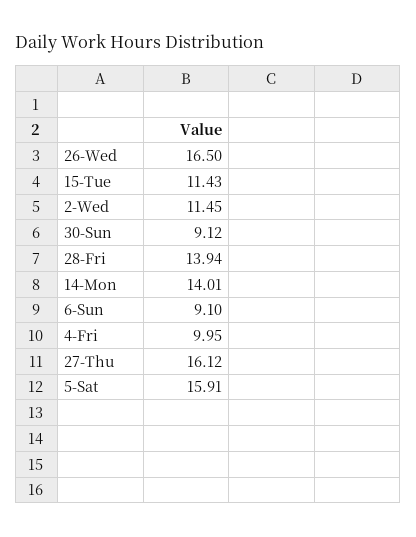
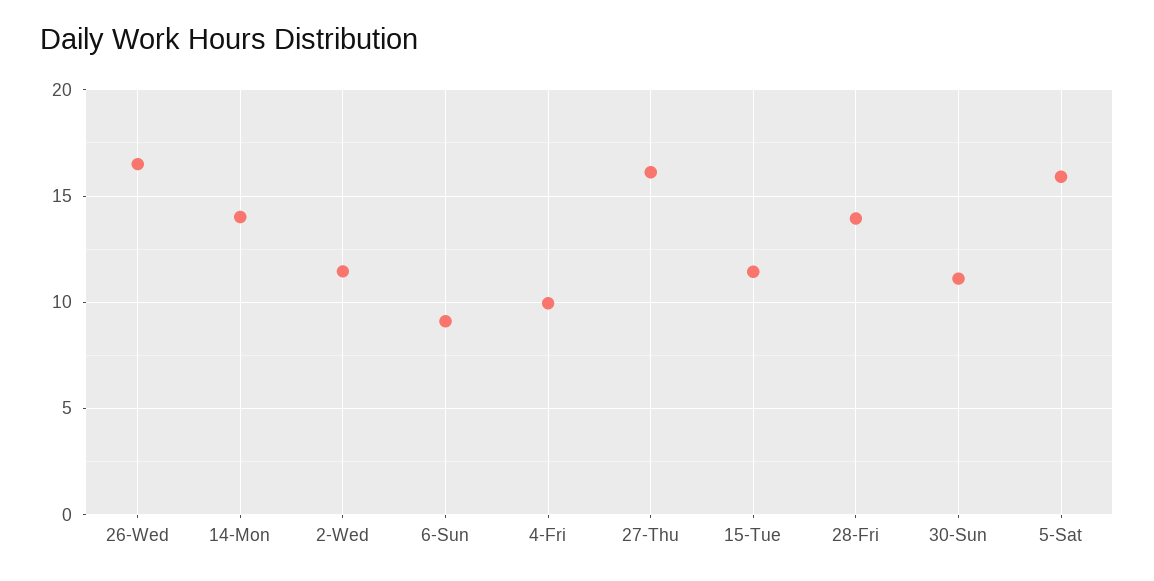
  {
    "26-Wed": 16.5,
    "15-Tue": 11.43,
    "2-Wed": 11.45,
-   "30-Sun": 9.12,
+   "30-Sun": 11,
    "28-Fri": 13.94,
    "14-Mon": 14.01,
    "6-Sun": 9.1,
    "4-Fri": 9.95,
    "27-Thu": 16.12,
    "5-Sat": 15.91
  }

